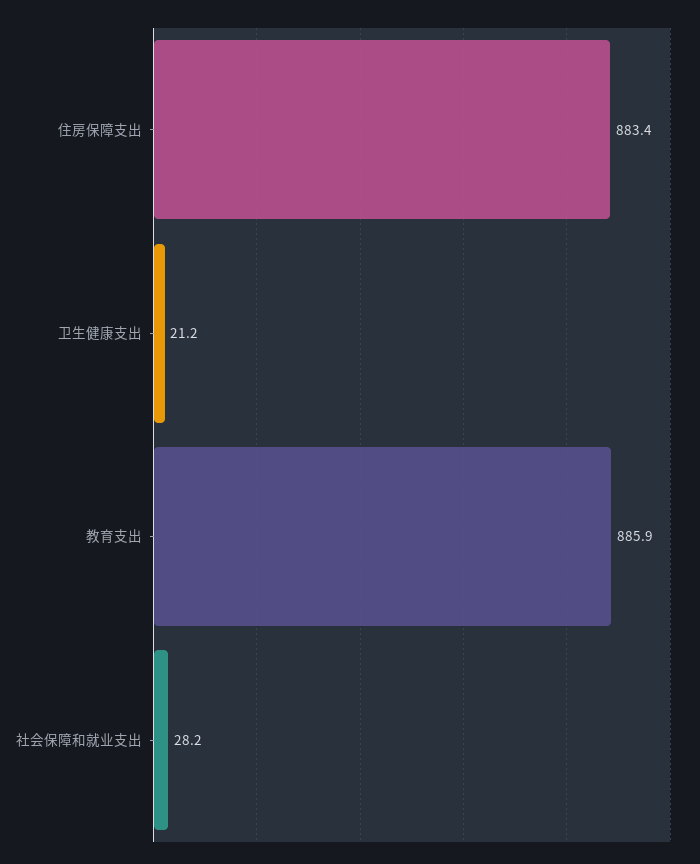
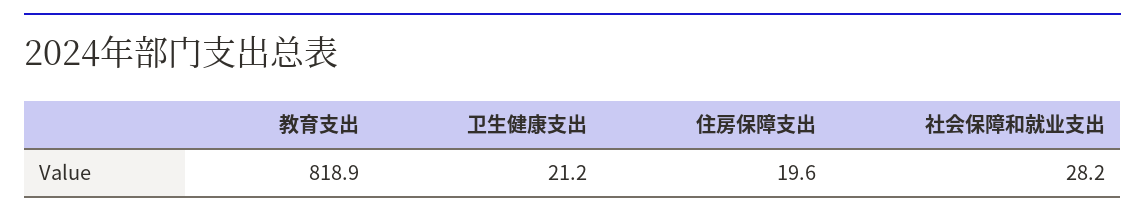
  {
-   "住房保障支出": 883.4,
+   "住房保障支出": 19.6,
    "卫生健康支出": 21.2,
-   "教育支出": 885.9,
+   "教育支出": 818.9,
    "社会保障和就业支出": 28.2
  }

